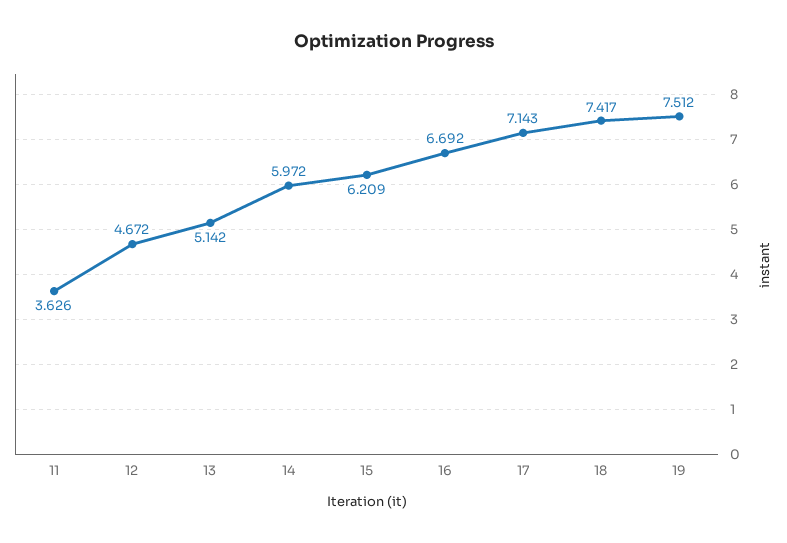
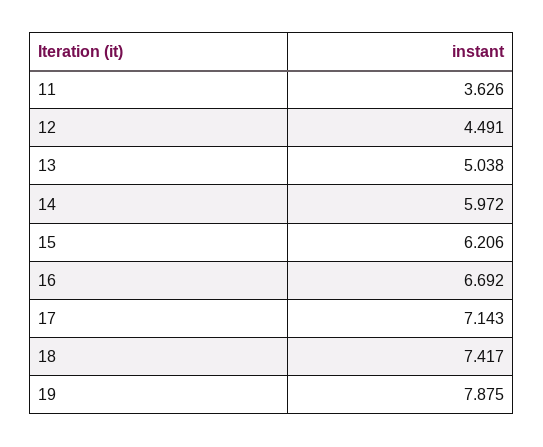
  {
    "11": 3.626,
-   "12": 4.672,
+   "12": 4.491,
-   "13": 5.142,
+   "13": 5.038,
    "14": 5.972,
-   "15": 6.209,
+   "15": 6.206,
    "16": 6.692,
    "17": 7.143,
    "18": 7.417,
-   "19": 7.512
+   "19": 7.875
  }

